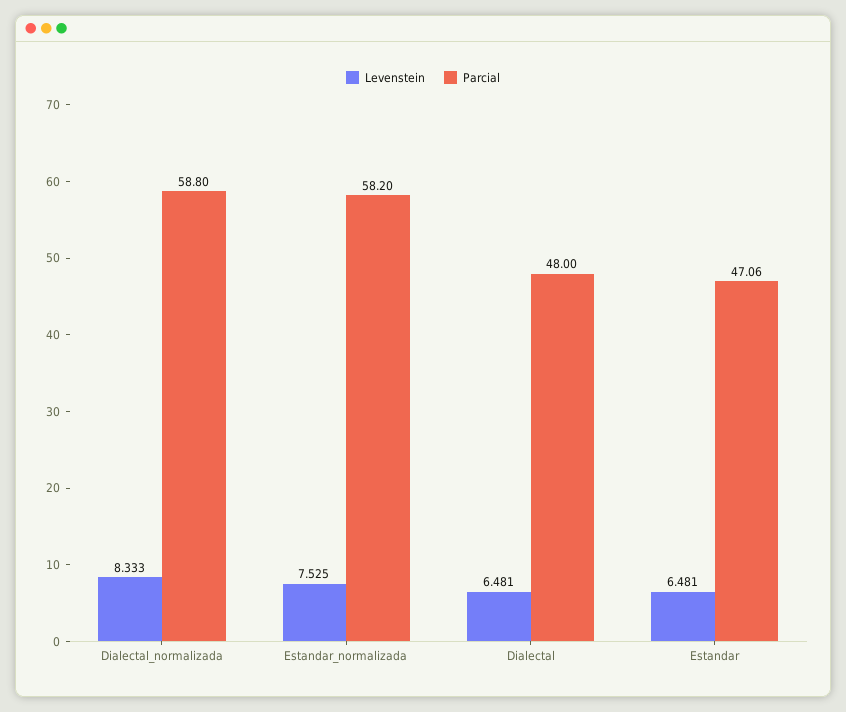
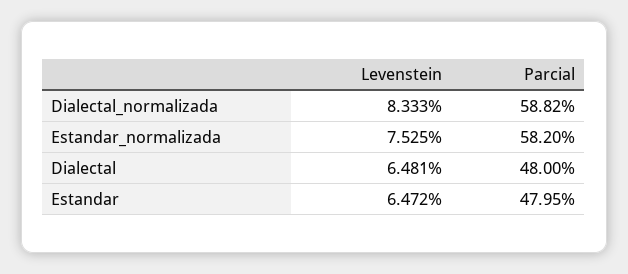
  {
    "Levenstein": {
      "Dialectal_normalizada": 8.333,
      "Estandar_normalizada": 7.525,
      "Dialectal": 6.481,
-     "Estandar": 6.481
+     "Estandar": 6.472
    },
    "Parcial": {
-     "Dialectal_normalizada": 58.8,
+     "Dialectal_normalizada": 58.82,
      "Estandar_normalizada": 58.2,
      "Dialectal": 48,
-     "Estandar": 47.06
+     "Estandar": 47.95
    }
  }

